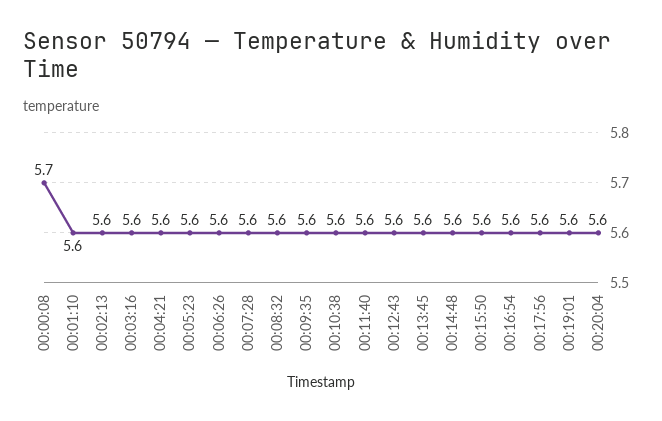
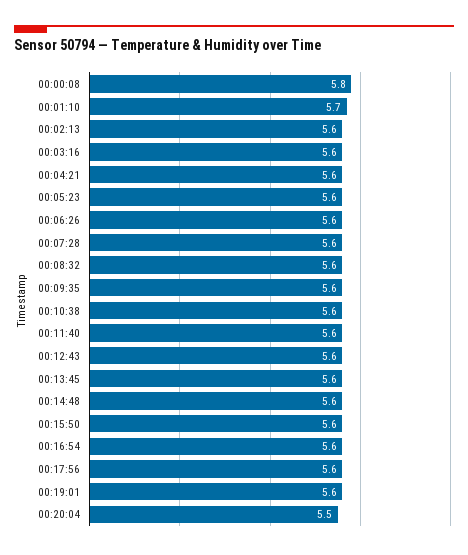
  {
-   "00:00:08": 5.7,
+   "00:00:08": 5.8,
-   "00:01:10": 5.6,
+   "00:01:10": 5.7,
    "00:02:13": 5.6,
    "00:03:16": 5.6,
    "00:04:21": 5.6,
    "00:05:23": 5.6,
    "00:06:26": 5.6,
    "00:07:28": 5.6,
    "00:08:32": 5.6,
    "00:09:35": 5.6,
    "00:10:38": 5.6,
    "00:11:40": 5.6,
    "00:12:43": 5.6,
    "00:13:45": 5.6,
    "00:14:48": 5.6,
    "00:15:50": 5.6,
    "00:16:54": 5.6,
    "00:17:56": 5.6,
    "00:19:01": 5.6,
-   "00:20:04": 5.6
+   "00:20:04": 5.5
  }

